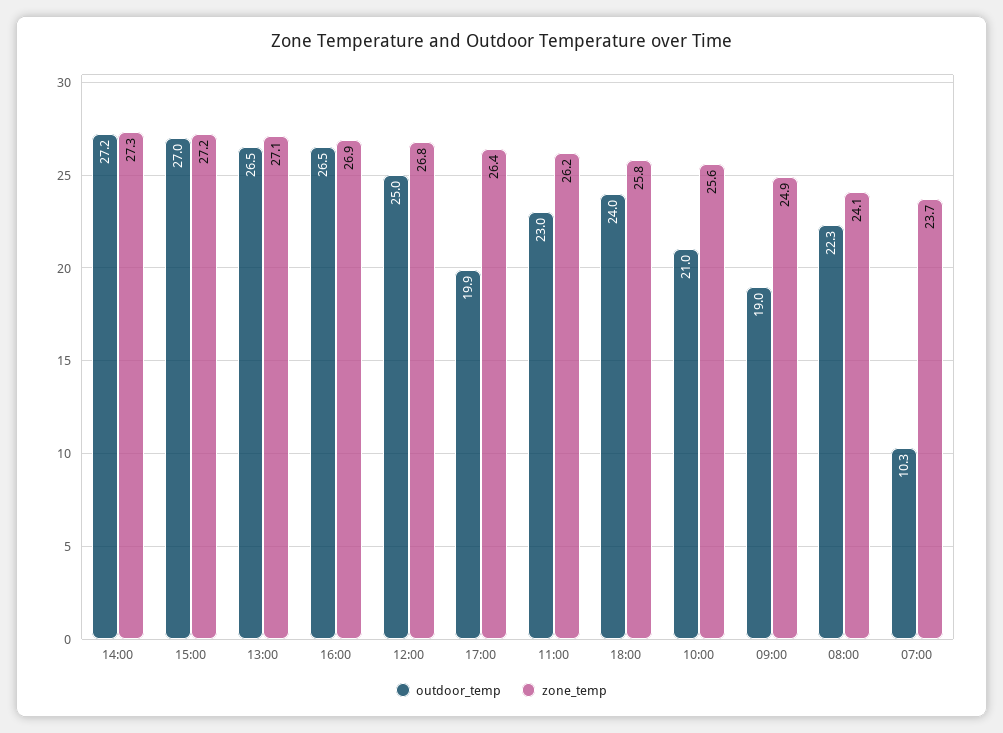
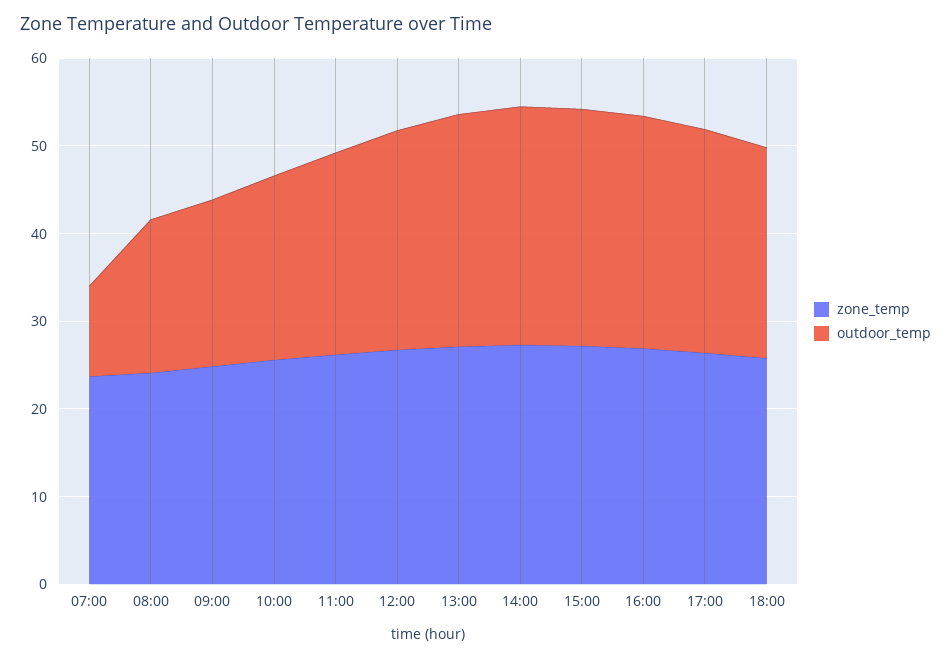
  {
    "outdoor_temp": {
      "14:00": 27.2,
      "15:00": 27,
      "13:00": 26.5,
      "16:00": 26.5,
      "12:00": 25,
-     "17:00": 19.9,
+     "17:00": 26,
      "11:00": 23,
      "18:00": 24,
      "10:00": 21,
      "09:00": 19,
-     "08:00": 22.3,
+     "08:00": 18,
      "07:00": 10.3
    },
    "zone_temp": {
      "14:00": 27.3,
      "15:00": 27.2,
      "13:00": 27.1,
      "16:00": 26.9,
      "12:00": 26.8,
      "17:00": 26.4,
      "11:00": 26.2,
      "18:00": 25.8,
      "10:00": 25.6,
      "09:00": 24.9,
      "08:00": 24.1,
      "07:00": 23.7
    }
  }

